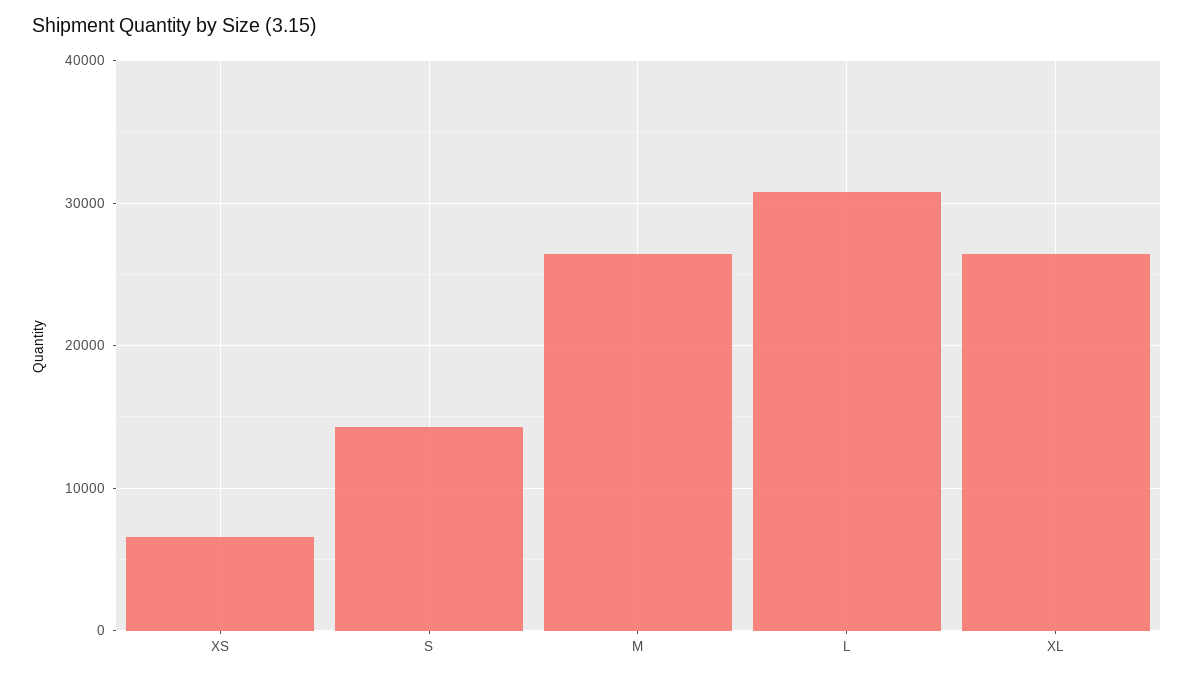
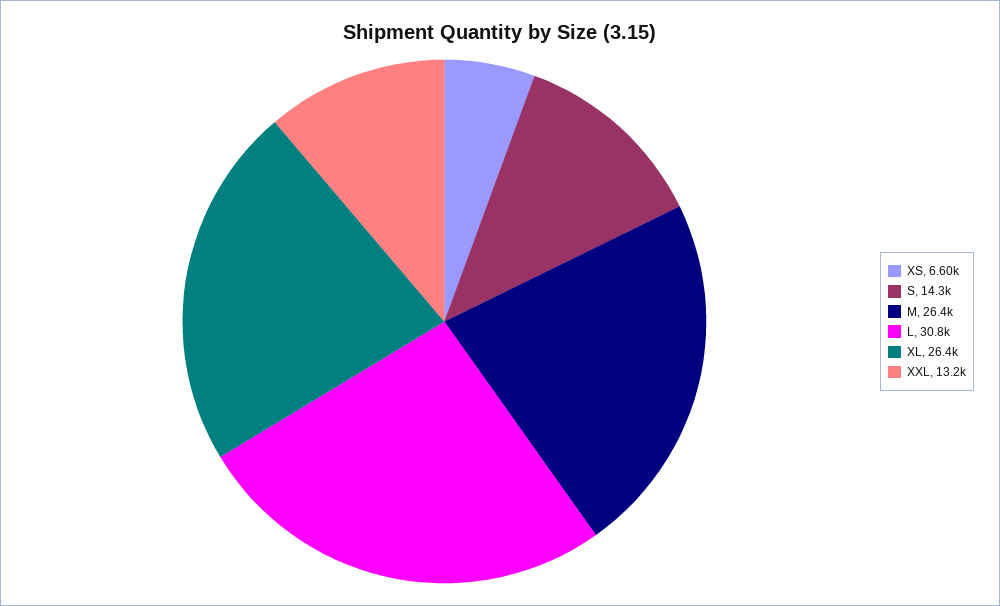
  {
    "XS": 6600,
    "S": 14300,
    "M": 26400,
    "L": 30800,
-   "XL": 26400
+   "XL": 26400,
+   "XXL": 13200
  }

